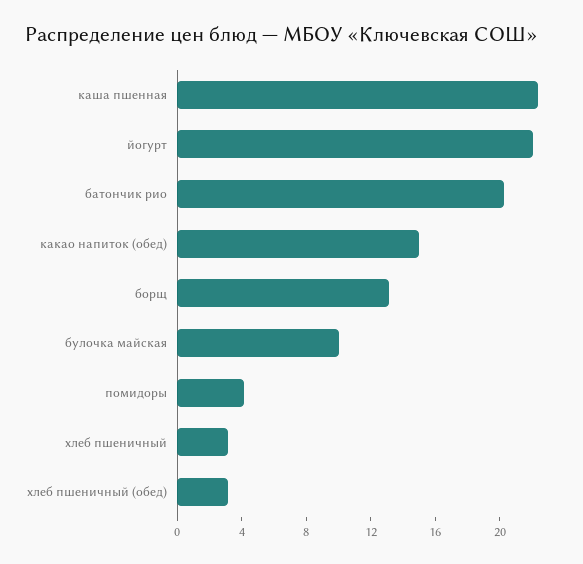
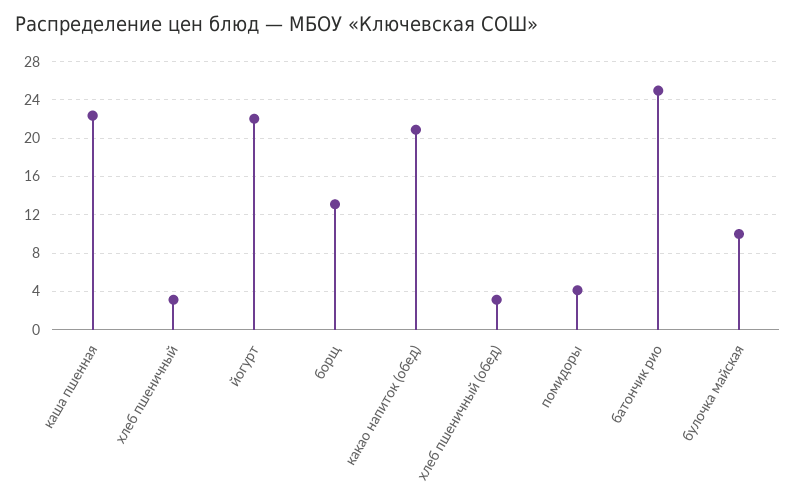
  {
    "каша пшенная": 22,
    "йогурт": 22,
-   "батончик рио": 20,
+   "батончик рио": 25,
-   "какао напиток (обед)": 15,
+   "какао напиток (обед)": 21,
    "борщ": 13,
    "булочка майская": 10,
    "помидоры": 4,
    "хлеб пшеничный": 3,
    "хлеб пшеничный (обед)": 3
  }

